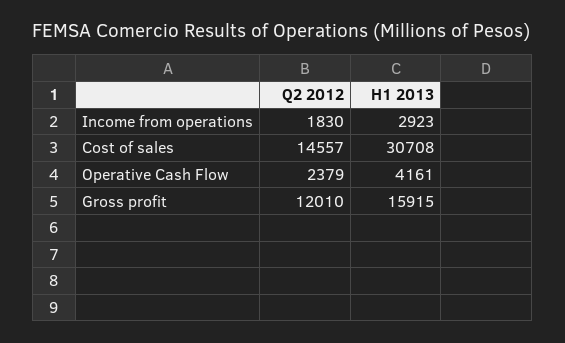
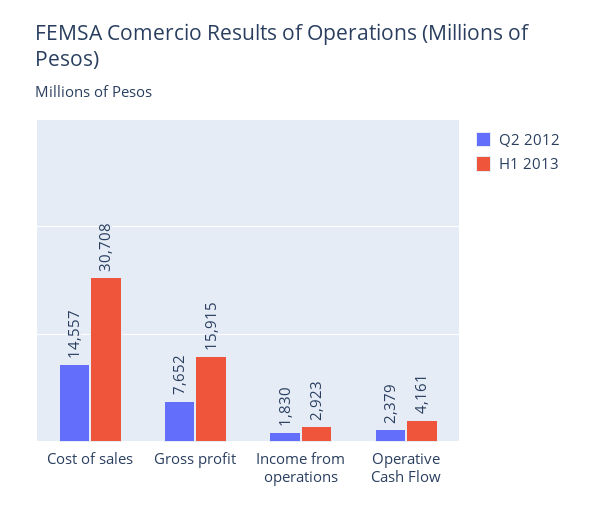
  {
    "Q2 2012": {
      "Income from operations": 1830,
      "Cost of sales": 14557,
      "Operative Cash Flow": 2379,
-     "Gross profit": 12010
+     "Gross profit": 7652
    },
    "H1 2013": {
      "Income from operations": 2923,
      "Cost of sales": 30708,
      "Operative Cash Flow": 4161,
      "Gross profit": 15915
    }
  }

